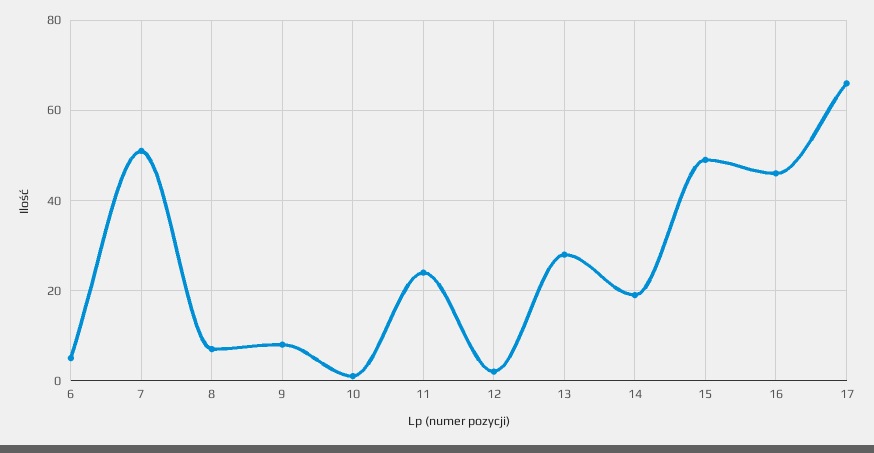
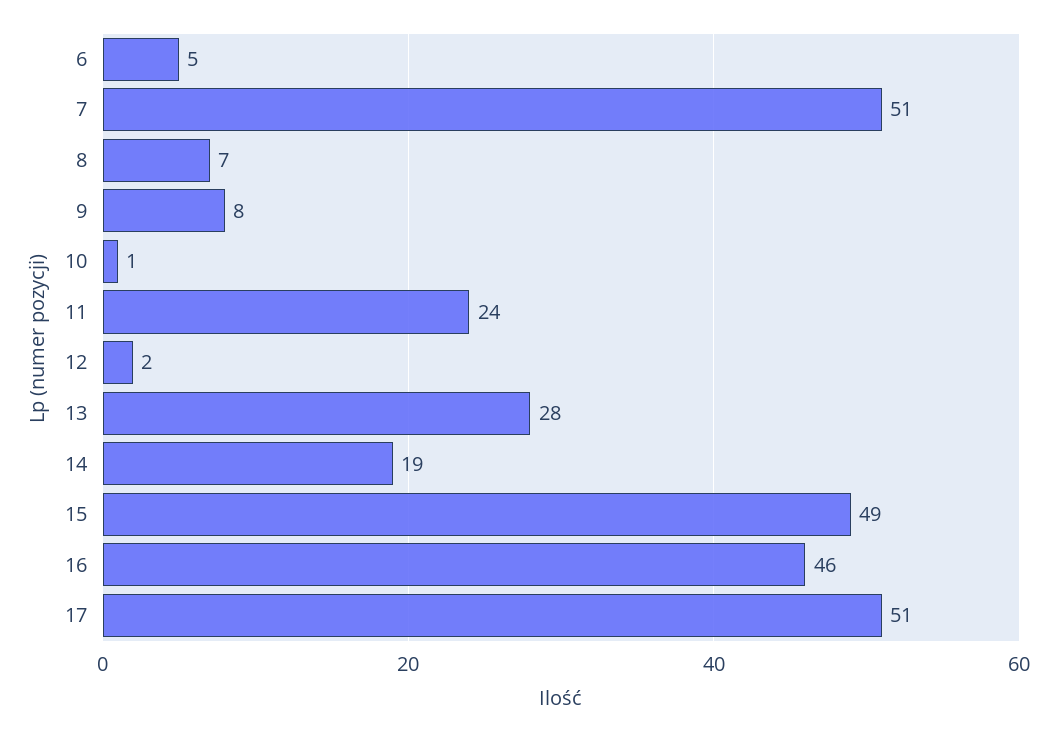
  {
    "6": 5,
    "7": 51,
    "8": 7,
    "9": 8,
    "10": 1,
    "11": 24,
    "12": 2,
    "13": 28,
    "14": 19,
    "15": 49,
    "16": 46,
-   "17": 65
+   "17": 51
  }

